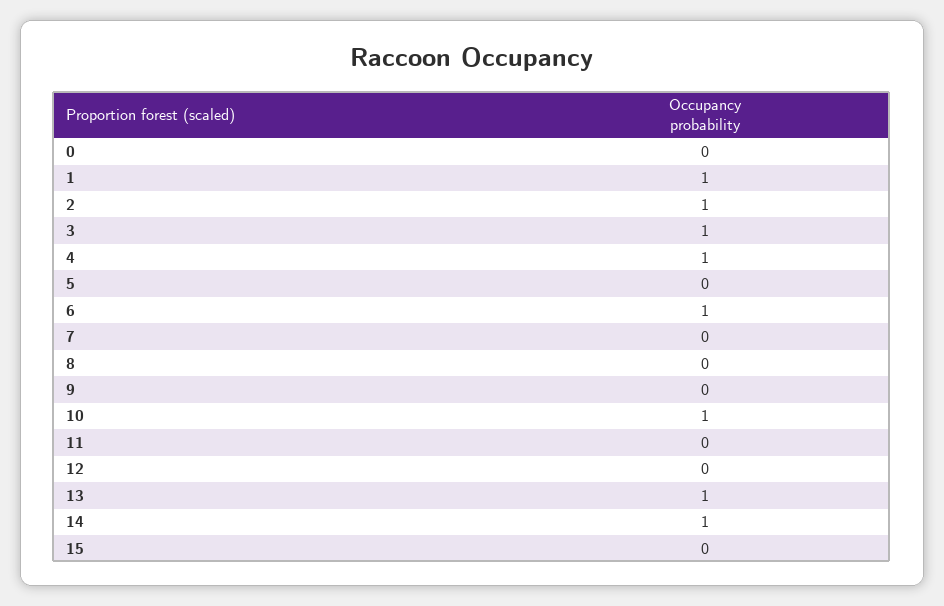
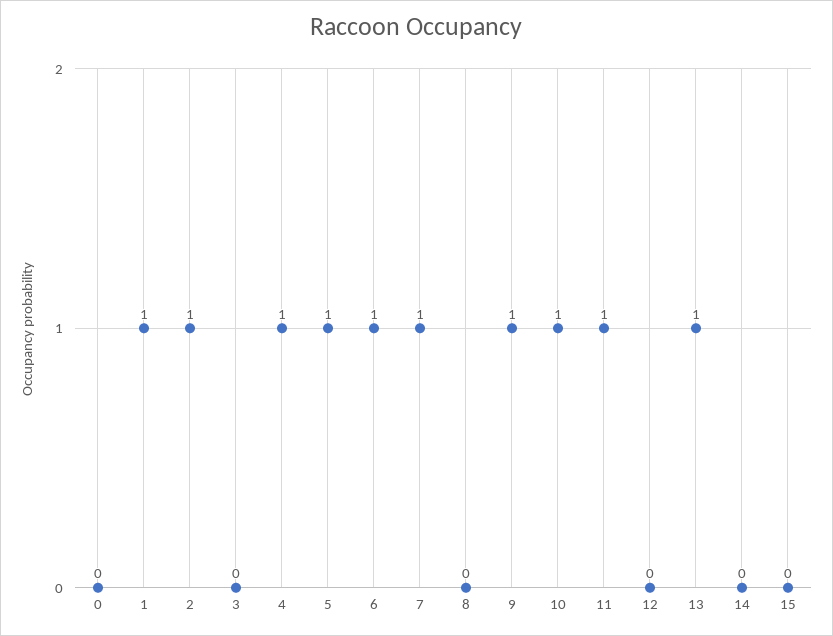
  {
    "0": 0,
    "1": 1,
    "2": 1,
-   "3": 1,
+   "3": 0,
    "4": 1,
-   "5": 0,
+   "5": 1,
    "6": 1,
-   "7": 0,
+   "7": 1,
    "8": 0,
-   "9": 0,
+   "9": 1,
    "10": 1,
-   "11": 0,
+   "11": 1,
    "12": 0,
    "13": 1,
-   "14": 1,
+   "14": 0,
    "15": 0
  }

